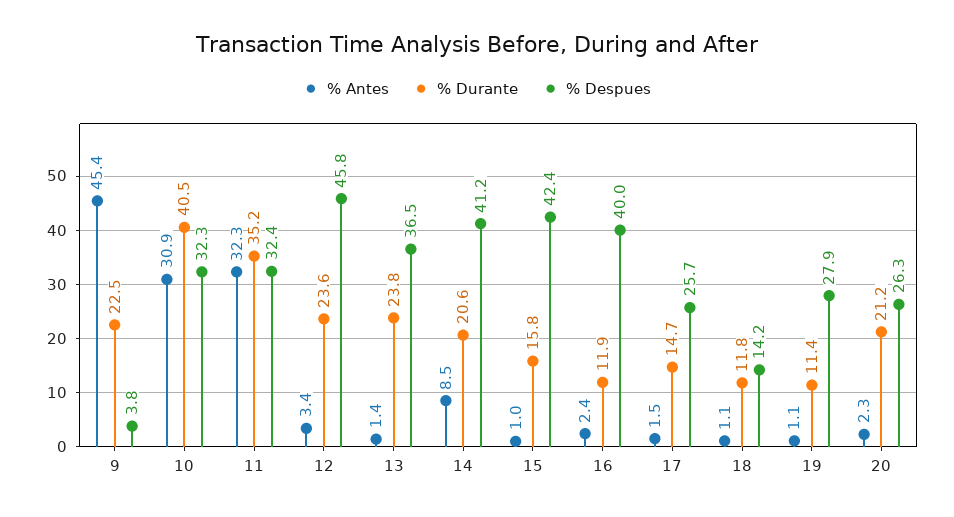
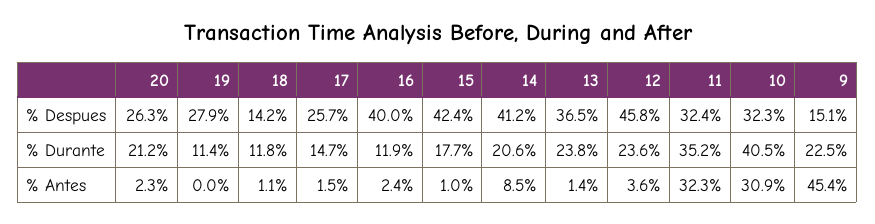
  {
    "% Antes": {
      "9": 45.4,
      "10": 30.9,
      "11": 32.3,
-     "12": 3.4,
+     "12": 3.6,
      "13": 1.4,
      "14": 8.5,
      "15": 1,
      "16": 2.4,
      "17": 1.5,
      "18": 1.1,
-     "19": 1.1,
+     "19": 0,
      "20": 2.3
    },
    "% Durante": {
      "9": 22.5,
      "10": 40.5,
      "11": 35.2,
      "12": 23.6,
      "13": 23.8,
      "14": 20.6,
-     "15": 15.8,
+     "15": 17.7,
      "16": 11.9,
      "17": 14.7,
      "18": 11.8,
      "19": 11.4,
      "20": 21.2
    },
    "% Despues": {
-     "9": 3.8,
+     "9": 15.1,
      "10": 32.3,
      "11": 32.4,
      "12": 45.8,
      "13": 36.5,
      "14": 41.2,
      "15": 42.4,
      "16": 40,
      "17": 25.7,
      "18": 14.2,
      "19": 27.9,
      "20": 26.3
    }
  }

